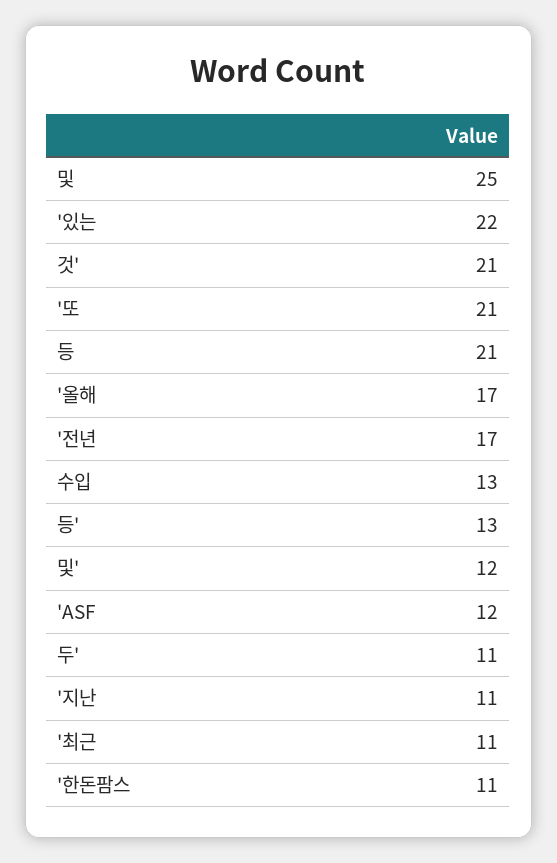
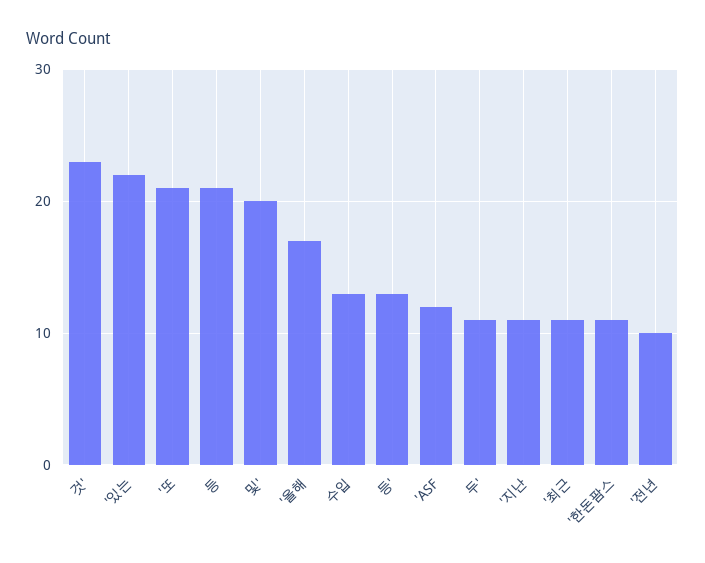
  {
-   "및": 25,
    "'있는": 22,
-   "것'": 21,
+   "것'": 23,
    "'또": 21,
    "등": 21,
    "'올해": 17,
-   "'전년": 17,
+   "'전년": 10,
    "수입": 13,
    "등'": 13,
-   "및'": 12,
+   "및'": 20,
    "'ASF": 12,
    "두'": 11,
    "'지난": 11,
    "'최근": 11,
    "'한돈팜스": 11
  }

